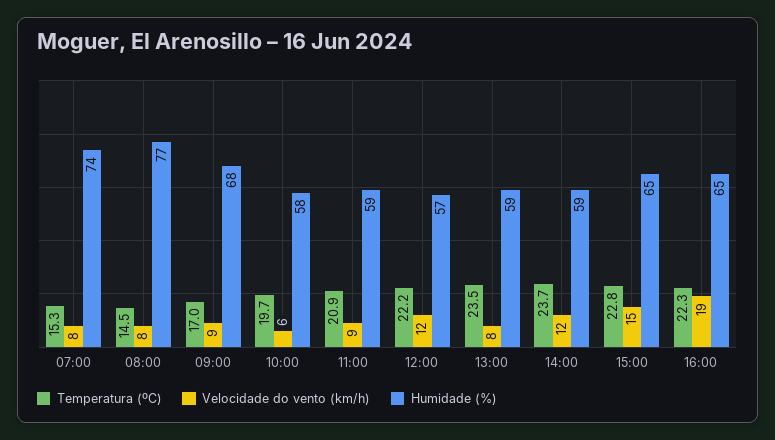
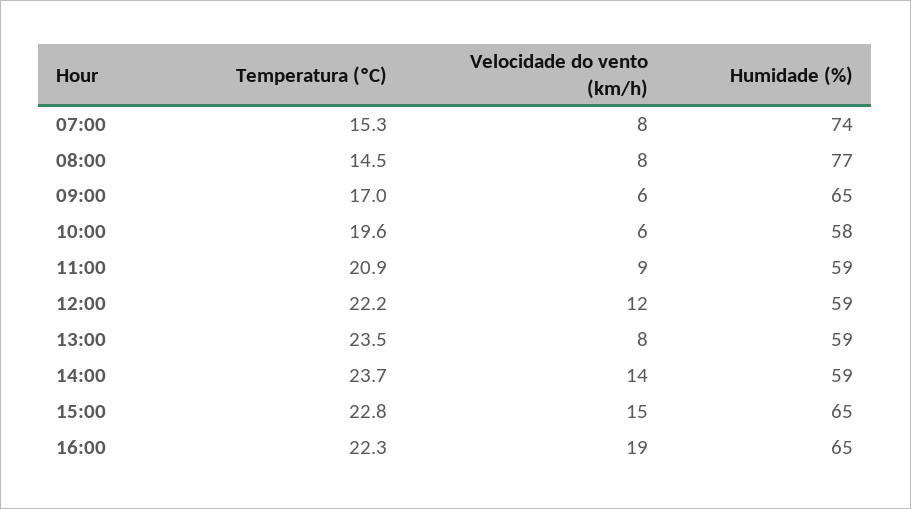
  {
    "Temperatura (ºC)": {
      "07:00": 15.3,
      "08:00": 14.5,
      "09:00": 17,
-     "10:00": 19.7,
+     "10:00": 19.6,
      "11:00": 20.9,
      "12:00": 22.2,
      "13:00": 23.5,
      "14:00": 23.7,
      "15:00": 22.8,
      "16:00": 22.3
    },
    "Velocidade do vento (km/h)": {
      "07:00": 8,
      "08:00": 8,
-     "09:00": 9,
+     "09:00": 6,
      "10:00": 6,
      "11:00": 9,
      "12:00": 12,
      "13:00": 8,
-     "14:00": 12,
+     "14:00": 14,
      "15:00": 15,
      "16:00": 19
    },
    "Humidade (%)": {
      "07:00": 74,
      "08:00": 77,
-     "09:00": 68,
+     "09:00": 65,
      "10:00": 58,
      "11:00": 59,
-     "12:00": 57,
+     "12:00": 59,
      "13:00": 59,
      "14:00": 59,
      "15:00": 65,
      "16:00": 65
    }
  }

